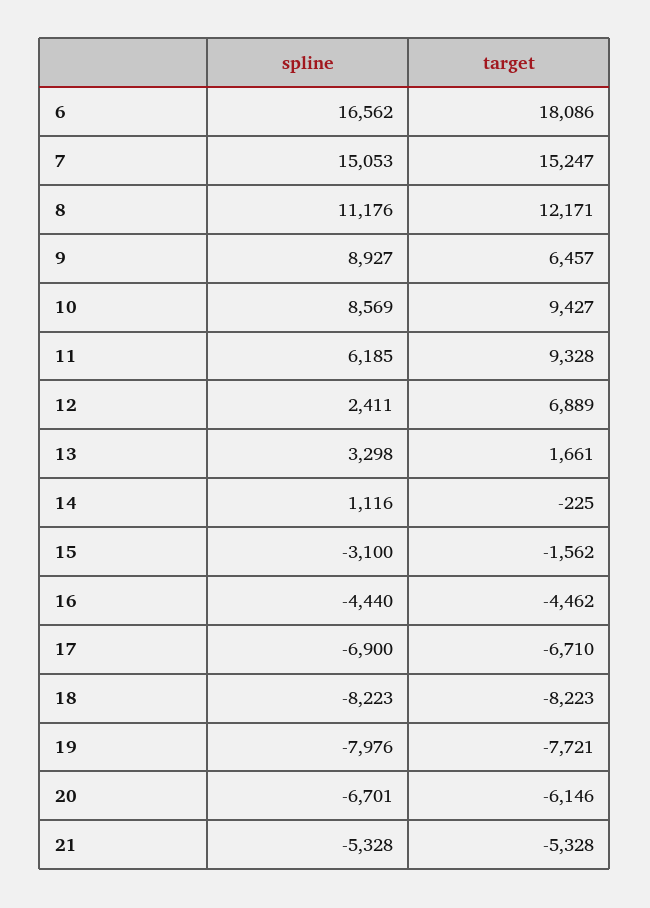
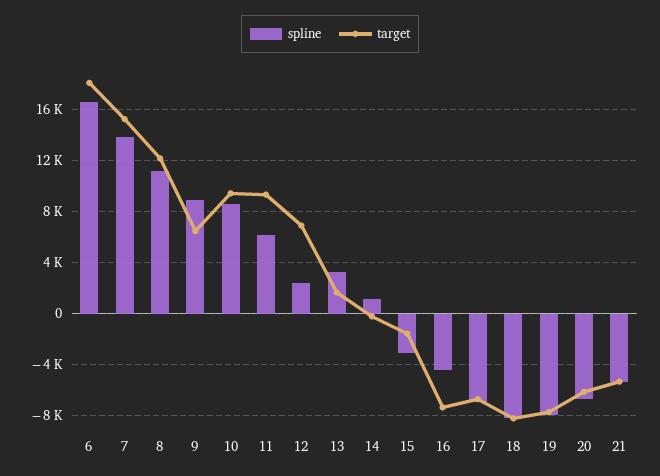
  {
    "spline": {
      "6": 16562,
-     "7": 15053,
+     "7": 14000,
      "8": 11176,
      "9": 8927,
      "10": 8569,
      "11": 6185,
      "12": 2411,
      "13": 3298,
      "14": 1116,
      "15": -3100,
      "16": -4440,
      "17": -6900,
      "18": -8223,
      "19": -7976,
      "20": -6701,
      "21": -5328
    },
    "target": {
      "6": 18086,
      "7": 15247,
      "8": 12171,
      "9": 6457,
      "10": 9427,
      "11": 9328,
      "12": 6889,
      "13": 1661,
      "14": -225,
      "15": -1562,
-     "16": -4462,
+     "16": -7500,
      "17": -6710,
      "18": -8223,
      "19": -7721,
      "20": -6146,
      "21": -5328
    }
  }

